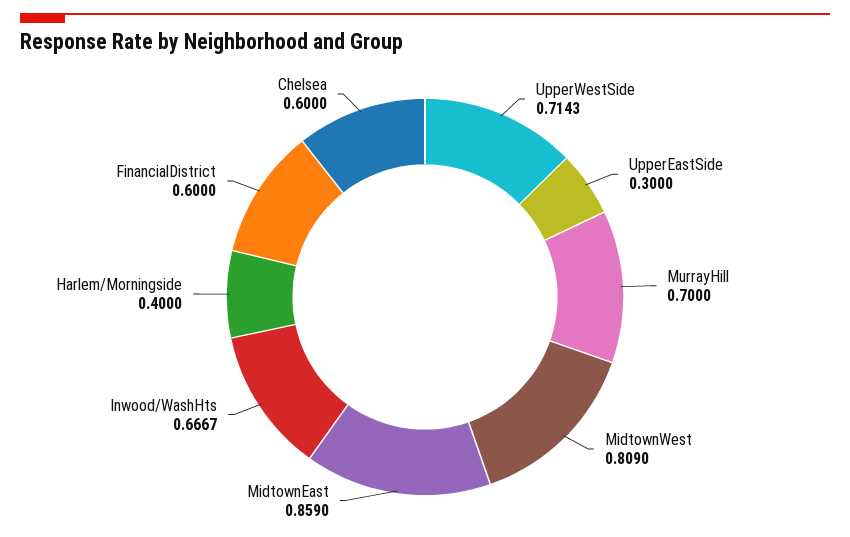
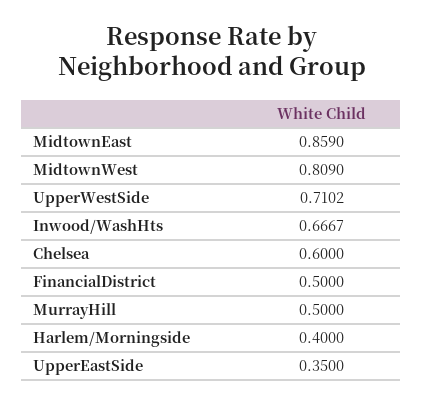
  {
-   "UpperWestSide": 0.7143,
+   "UpperWestSide": 0.7102,
-   "UpperEastSide": 0.3,
+   "UpperEastSide": 0.35,
-   "MurrayHill": 0.7,
+   "MurrayHill": 0.5,
    "MidtownWest": 0.809,
    "MidtownEast": 0.859,
    "Inwood/WashHts": 0.6667,
    "Harlem/Morningside": 0.4,
-   "FinancialDistrict": 0.6,
+   "FinancialDistrict": 0.5,
    "Chelsea": 0.6
  }

